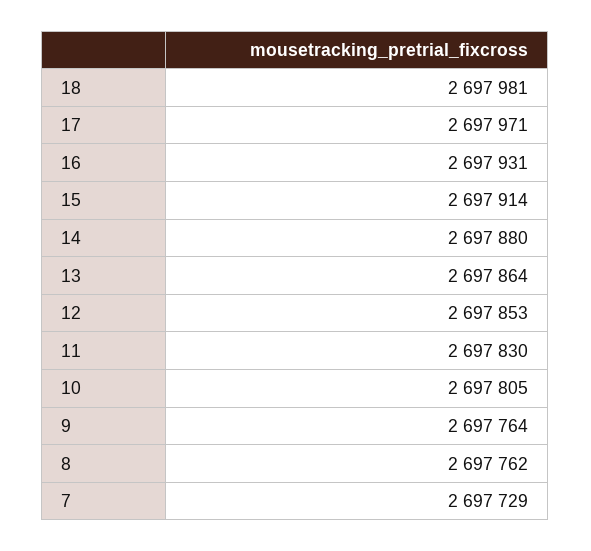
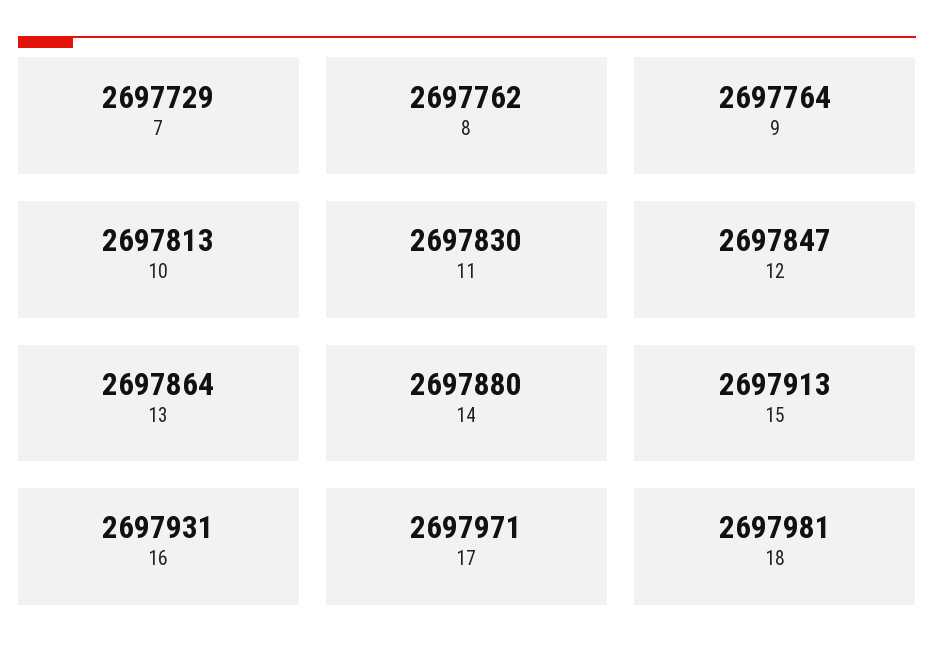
  {
    "18": 2697981,
    "17": 2697971,
    "16": 2697931,
-   "15": 2697914,
+   "15": 2697913,
    "14": 2697880,
    "13": 2697864,
-   "12": 2697853,
+   "12": 2697847,
    "11": 2697830,
-   "10": 2697805,
+   "10": 2697813,
    "9": 2697764,
    "8": 2697762,
    "7": 2697729
  }

